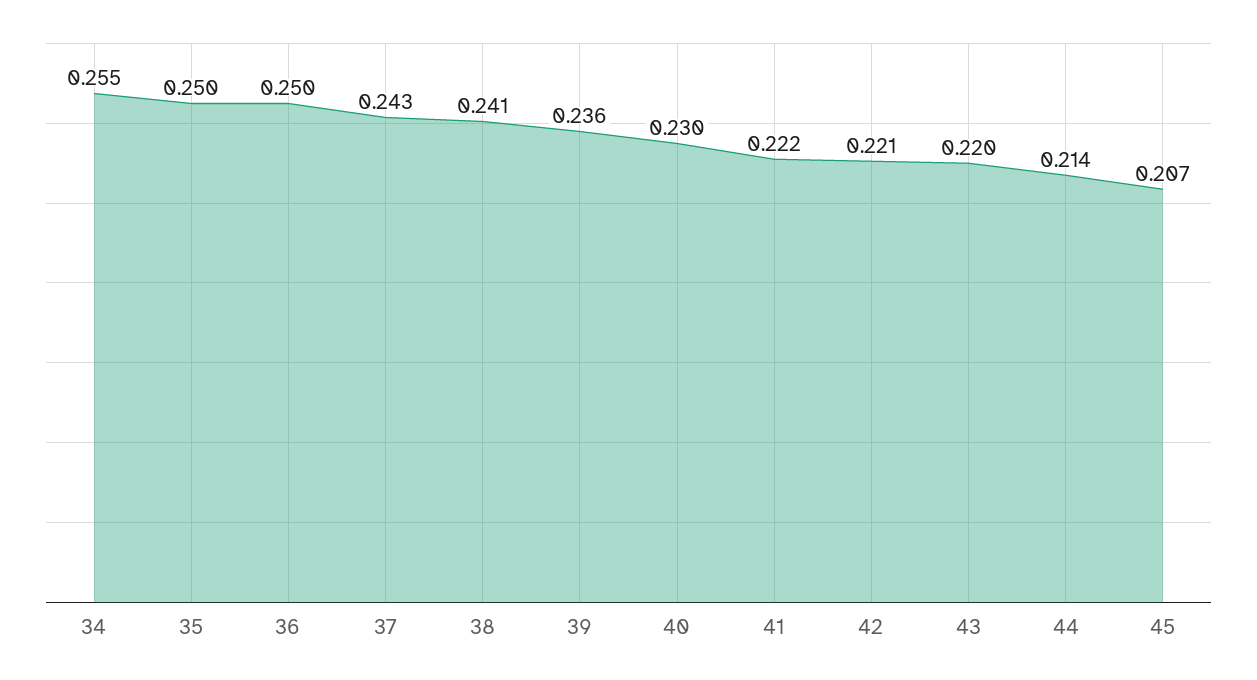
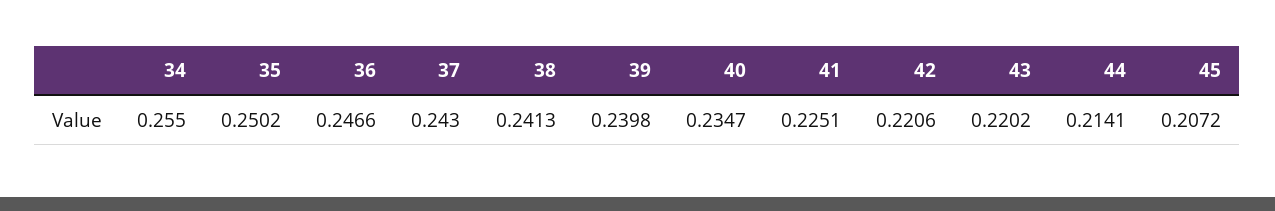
  {
    "34": 0.255,
    "35": 0.2502,
-   "36": 0.25,
+   "36": 0.2466,
    "37": 0.243,
    "38": 0.2413,
-   "39": 0.236,
+   "39": 0.2398,
-   "40": 0.23,
+   "40": 0.2347,
-   "41": 0.222,
+   "41": 0.2251,
    "42": 0.2206,
    "43": 0.2202,
    "44": 0.2141,
    "45": 0.2072
  }

